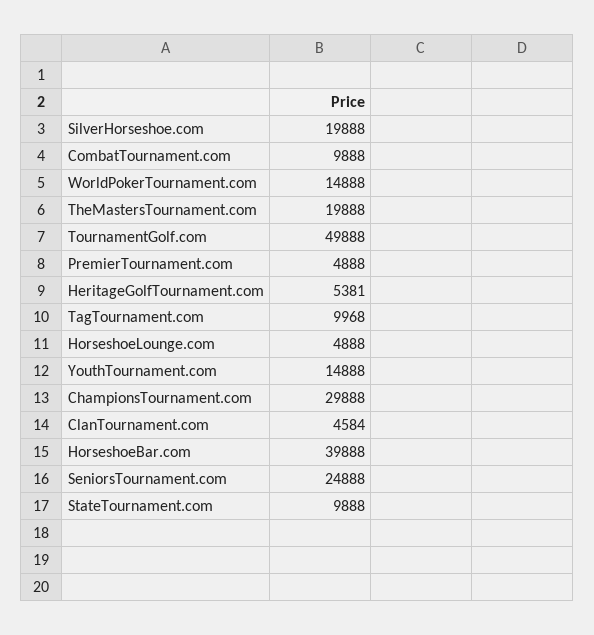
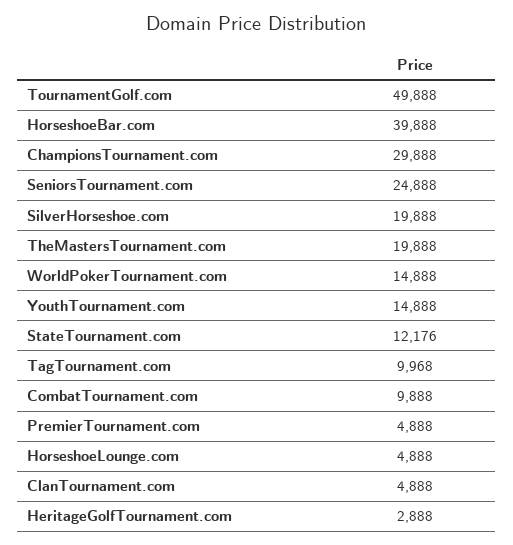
  {
    "SilverHorseshoe.com": 19888,
    "CombatTournament.com": 9888,
    "WorldPokerTournament.com": 14888,
    "TheMastersTournament.com": 19888,
    "TournamentGolf.com": 49888,
    "PremierTournament.com": 4888,
-   "HeritageGolfTournament.com": 5381,
+   "HeritageGolfTournament.com": 2888,
    "TagTournament.com": 9968,
    "HorseshoeLounge.com": 4888,
    "YouthTournament.com": 14888,
    "ChampionsTournament.com": 29888,
-   "ClanTournament.com": 4584,
+   "ClanTournament.com": 4888,
    "HorseshoeBar.com": 39888,
    "SeniorsTournament.com": 24888,
-   "StateTournament.com": 9888
+   "StateTournament.com": 12176
  }

